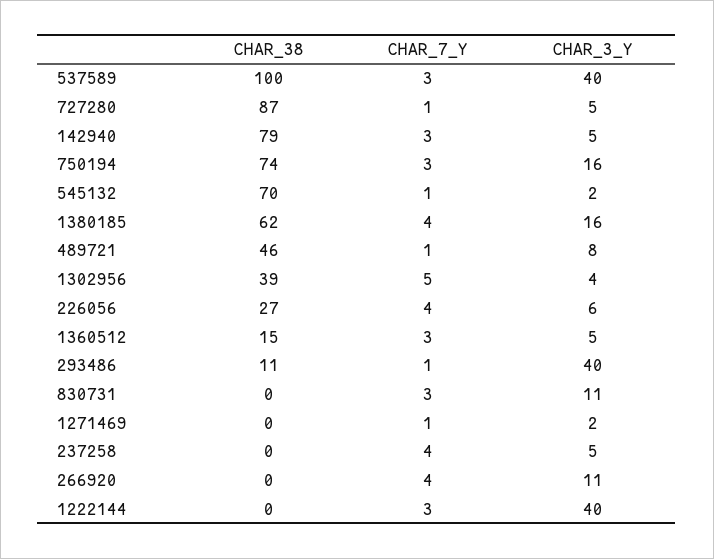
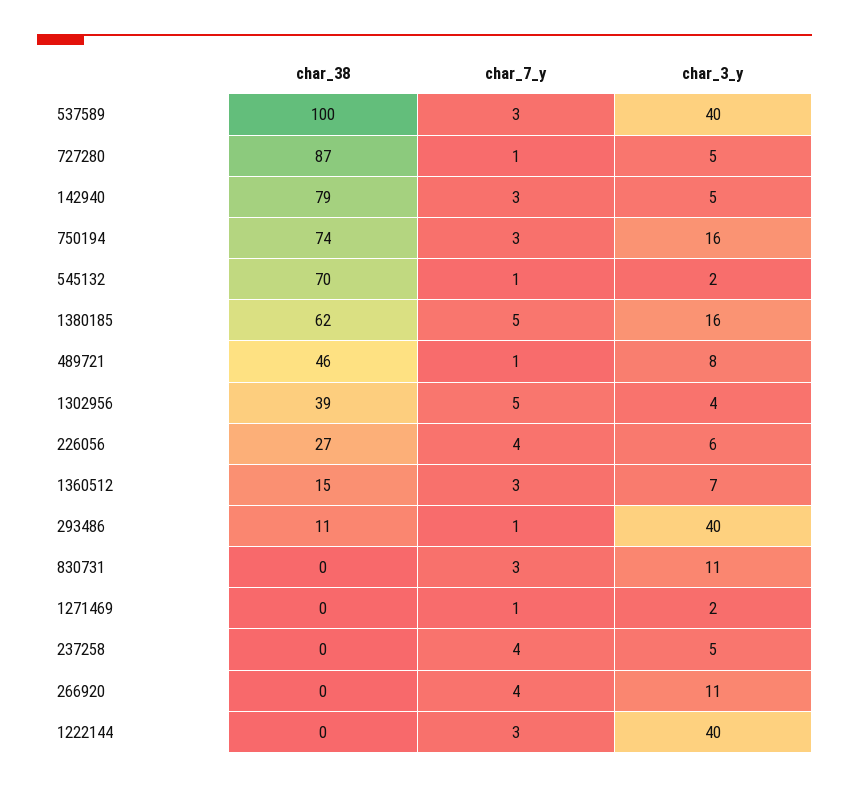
  {
    "CHAR_38": {
      "537589": 100,
      "727280": 87,
      "142940": 79,
      "750194": 74,
      "545132": 70,
      "1380185": 62,
      "489721": 46,
      "1302956": 39,
      "226056": 27,
      "1360512": 15,
      "293486": 11,
      "830731": 0,
      "1271469": 0,
      "237258": 0,
      "266920": 0,
      "1222144": 0
    },
    "CHAR_7_Y": {
      "537589": 3,
      "727280": 1,
      "142940": 3,
      "750194": 3,
      "545132": 1,
-     "1380185": 4,
+     "1380185": 5,
      "489721": 1,
      "1302956": 5,
      "226056": 4,
      "1360512": 3,
      "293486": 1,
      "830731": 3,
      "1271469": 1,
      "237258": 4,
      "266920": 4,
      "1222144": 3
    },
    "CHAR_3_Y": {
      "537589": 40,
      "727280": 5,
      "142940": 5,
      "750194": 16,
      "545132": 2,
      "1380185": 16,
      "489721": 8,
      "1302956": 4,
      "226056": 6,
-     "1360512": 5,
+     "1360512": 7,
      "293486": 40,
      "830731": 11,
      "1271469": 2,
      "237258": 5,
      "266920": 11,
      "1222144": 40
    }
  }

